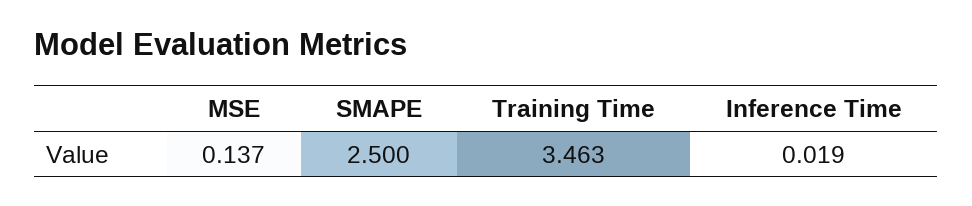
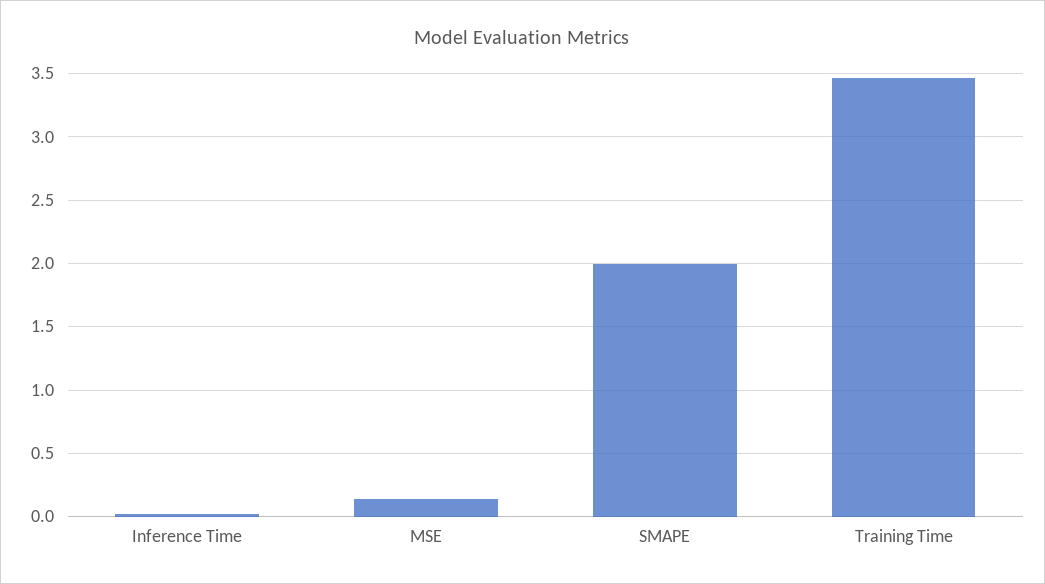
  {
    "MSE": 0.137,
-   "SMAPE": 2.5,
+   "SMAPE": 2,
    "Training Time": 3.463,
    "Inference Time": 0.019
  }

